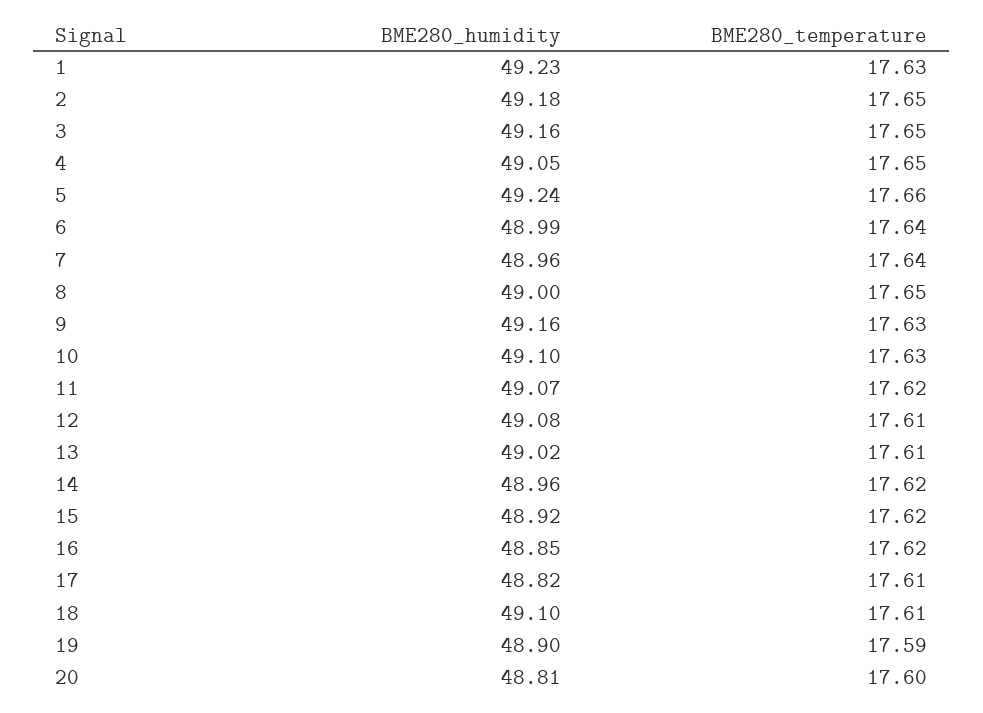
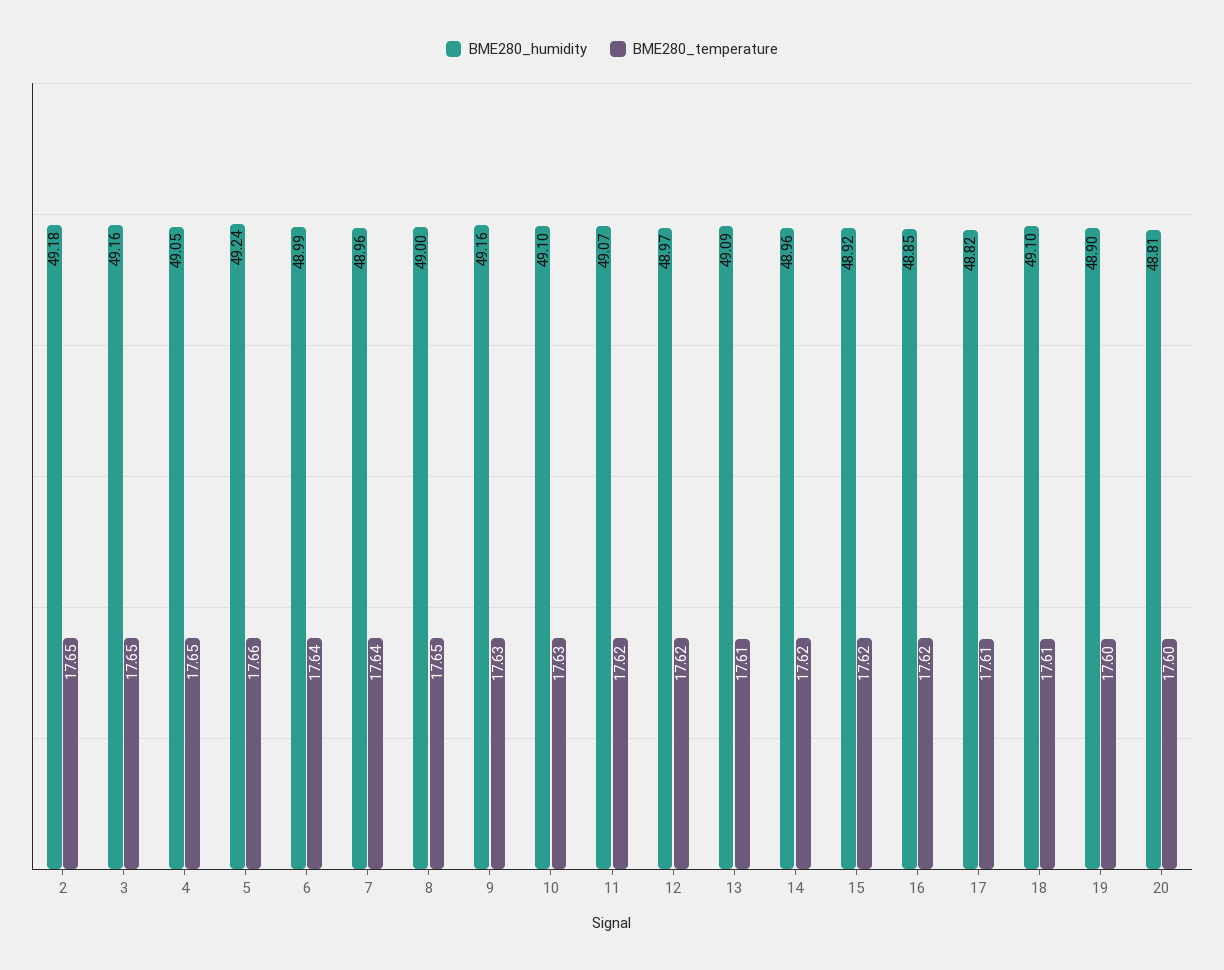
  {
    "BME280_humidity": {
-     "1": 49.23,
      "2": 49.18,
      "3": 49.16,
      "4": 49.05,
      "5": 49.24,
      "6": 48.99,
      "7": 48.96,
      "8": 49,
      "9": 49.16,
      "10": 49.1,
      "11": 49.07,
-     "12": 49.08,
+     "12": 48.97,
-     "13": 49.02,
+     "13": 49.09,
      "14": 48.96,
      "15": 48.92,
      "16": 48.85,
      "17": 48.82,
      "18": 49.1,
      "19": 48.9,
      "20": 48.81
    },
    "BME280_temperature": {
-     "1": 17.63,
      "2": 17.65,
      "3": 17.65,
      "4": 17.65,
      "5": 17.66,
      "6": 17.64,
      "7": 17.64,
      "8": 17.65,
      "9": 17.63,
      "10": 17.63,
      "11": 17.62,
-     "12": 17.61,
+     "12": 17.62,
      "13": 17.61,
      "14": 17.62,
      "15": 17.62,
      "16": 17.62,
      "17": 17.61,
      "18": 17.61,
-     "19": 17.59,
+     "19": 17.6,
      "20": 17.6
    }
  }

